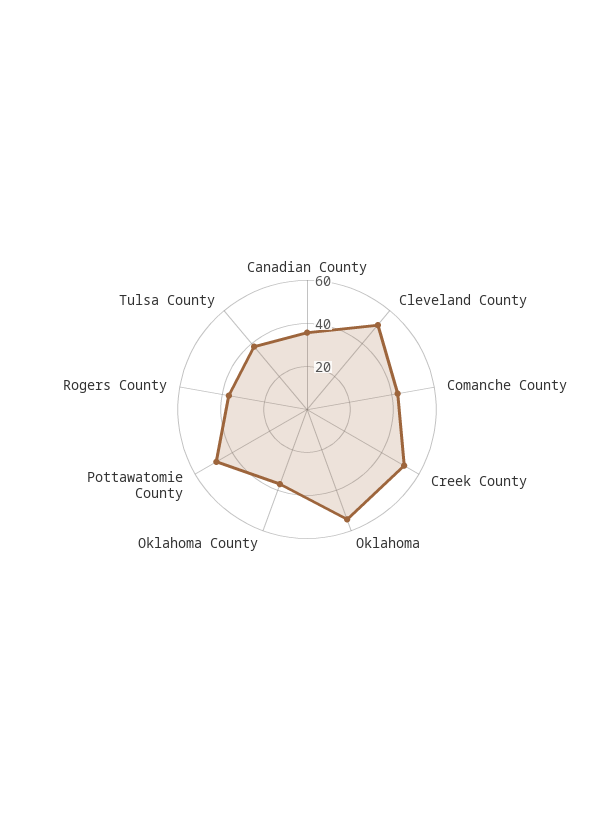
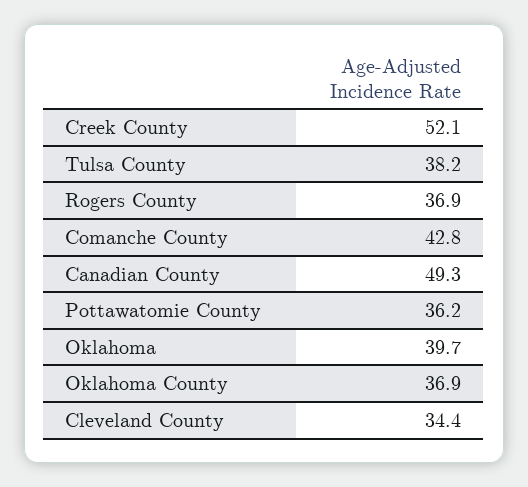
  {
-   "Canadian County": 35,
+   "Canadian County": 49.3,
-   "Cleveland County": 50,
+   "Cleveland County": 34.4,
    "Comanche County": 42.8,
    "Creek County": 52.1,
-   "Oklahoma": 55,
+   "Oklahoma": 39.7,
    "Oklahoma County": 36.9,
-   "Pottawatomie County": 50,
+   "Pottawatomie County": 36.2,
    "Rogers County": 36.9,
    "Tulsa County": 38.2
  }

